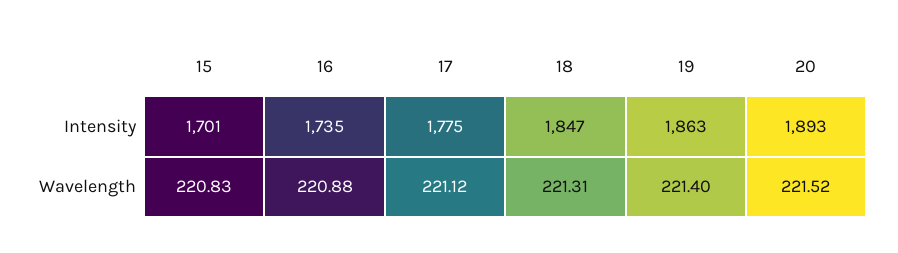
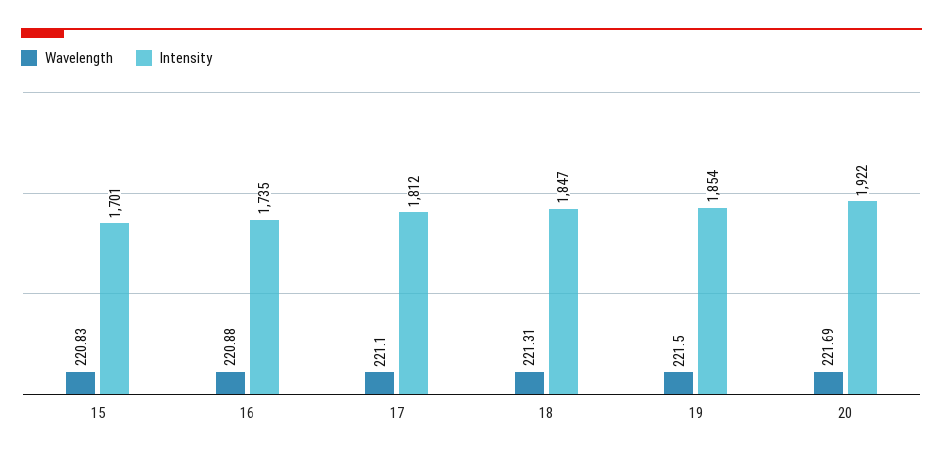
  {
    "Intensity": {
      "15": 1701,
      "16": 1735,
-     "17": 1775,
+     "17": 1812,
      "18": 1847,
-     "19": 1863,
+     "19": 1854,
-     "20": 1893
+     "20": 1922
    },
    "Wavelength": {
      "15": 220.83,
      "16": 220.88,
-     "17": 221.12,
+     "17": 221.1,
      "18": 221.31,
-     "19": 221.4,
+     "19": 221.5,
-     "20": 221.52
+     "20": 221.69
    }
  }

